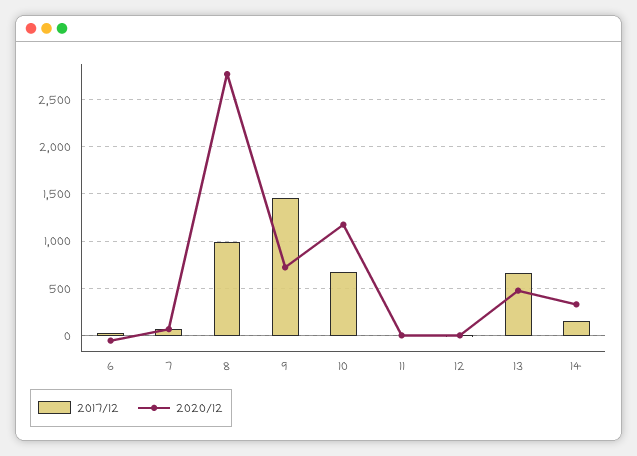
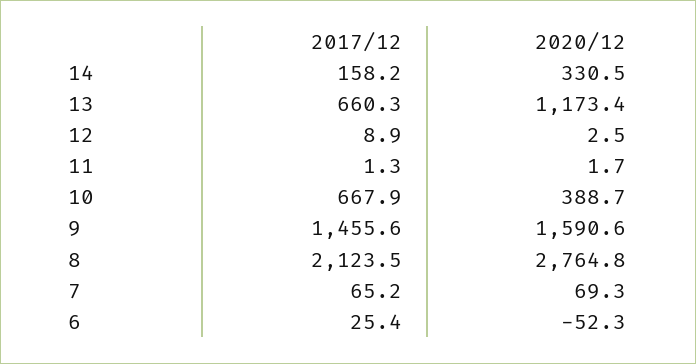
  {
    "2017/12": {
      "6": 25.4,
      "7": 65.2,
-     "8": 1000,
+     "8": 2123.5,
      "9": 1455.6,
      "10": 667.9,
      "11": 1.3,
      "12": 8.9,
      "13": 660.3,
      "14": 158.2
    },
    "2020/12": {
      "6": -52.3,
      "7": 69.3,
      "8": 2764.8,
-     "9": 700,
+     "9": 1590.6,
-     "10": 1200,
+     "10": 388.7,
      "11": 1.7,
      "12": 2.5,
-     "13": 500,
+     "13": 1173.4,
      "14": 330.5
    }
  }

